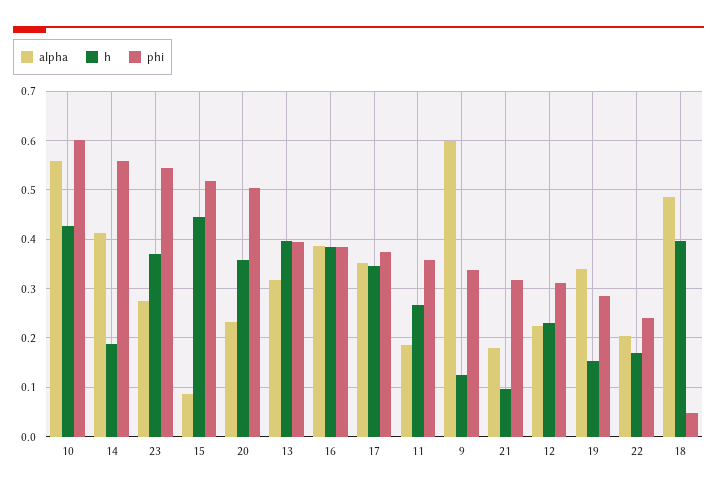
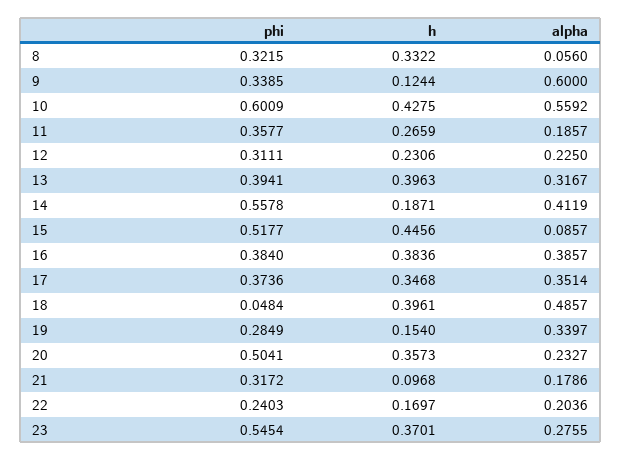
  {
    "alpha": {
      "10": 0.5592,
      "14": 0.4119,
      "23": 0.2755,
      "15": 0.0857,
      "20": 0.2327,
      "13": 0.3167,
      "16": 0.3857,
      "17": 0.3514,
      "11": 0.1857,
      "9": 0.6,
      "21": 0.1786,
      "12": 0.225,
      "19": 0.3397,
      "22": 0.2036,
-     "18": 0.4857
+     "18": 0.4857,
+     "8": 0.056
    },
    "h": {
      "10": 0.4275,
      "14": 0.1871,
      "23": 0.3701,
      "15": 0.4456,
      "20": 0.3573,
      "13": 0.3963,
      "16": 0.3836,
      "17": 0.3468,
      "11": 0.2659,
      "9": 0.1244,
      "21": 0.0968,
      "12": 0.2306,
      "19": 0.154,
      "22": 0.1697,
-     "18": 0.3961
+     "18": 0.3961,
+     "8": 0.3322
    },
    "phi": {
      "10": 0.6009,
      "14": 0.5578,
      "23": 0.5454,
      "15": 0.5177,
      "20": 0.5041,
      "13": 0.3941,
      "16": 0.384,
      "17": 0.3736,
      "11": 0.3577,
      "9": 0.3385,
      "21": 0.3172,
      "12": 0.3111,
      "19": 0.2849,
      "22": 0.2403,
-     "18": 0.0484
+     "18": 0.0484,
+     "8": 0.3215
    }
  }

